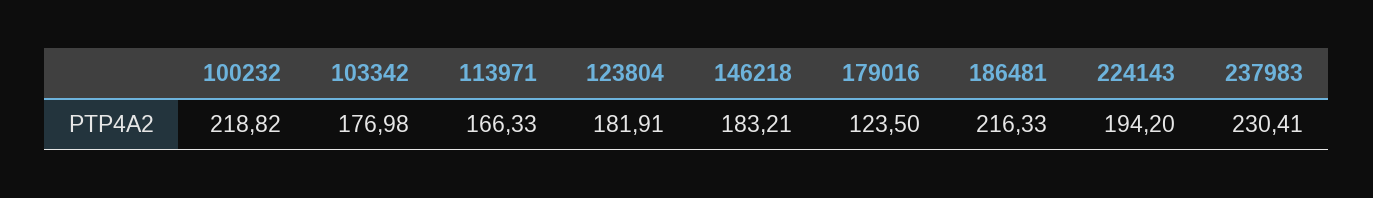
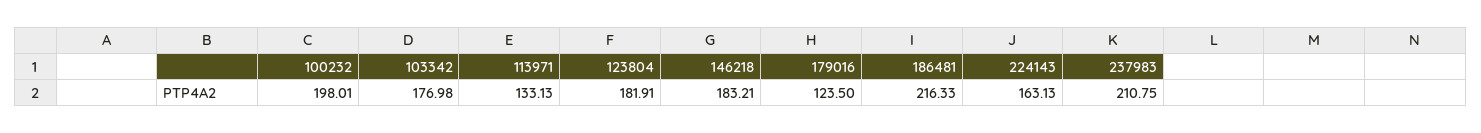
  {
-   "100232": 218.82,
+   "100232": 198.01,
    "103342": 176.98,
-   "113971": 166.33,
+   "113971": 133.13,
    "123804": 181.91,
    "146218": 183.21,
    "179016": 123.5,
    "186481": 216.33,
-   "224143": 194.2,
+   "224143": 163.13,
-   "237983": 230.41
+   "237983": 210.75
  }

